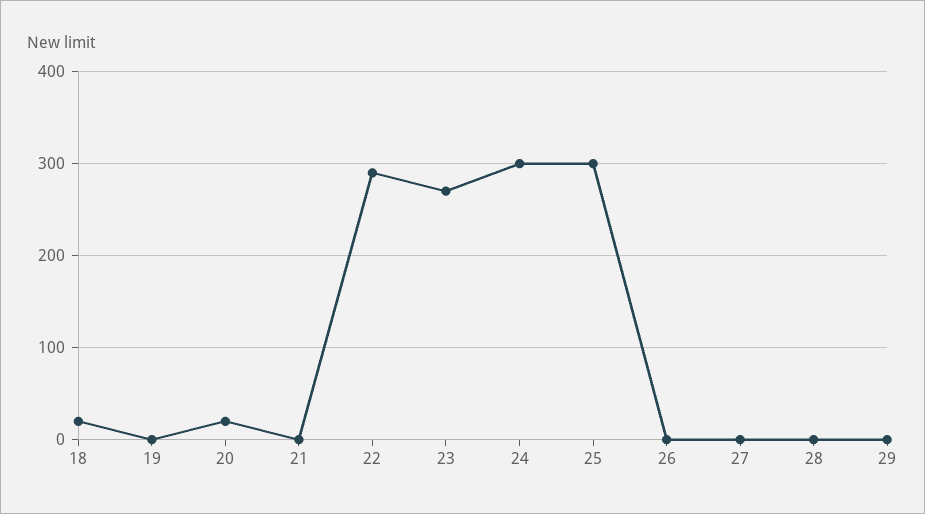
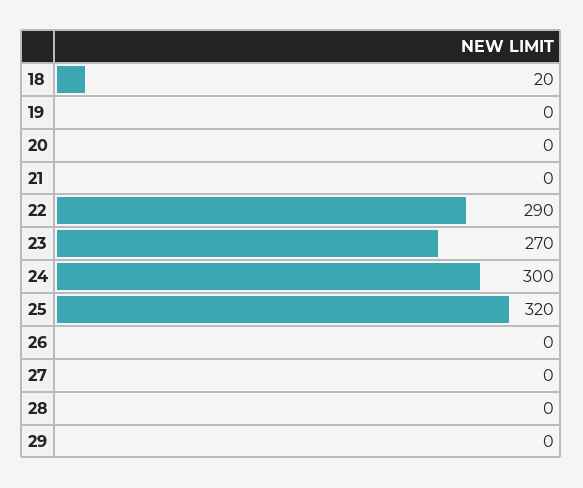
  {
    "18": 20,
    "19": 0,
-   "20": 20,
+   "20": 0,
    "21": 0,
    "22": 290,
    "23": 270,
    "24": 300,
-   "25": 300,
+   "25": 320,
    "26": 0,
    "27": 0,
    "28": 0,
    "29": 0
  }

